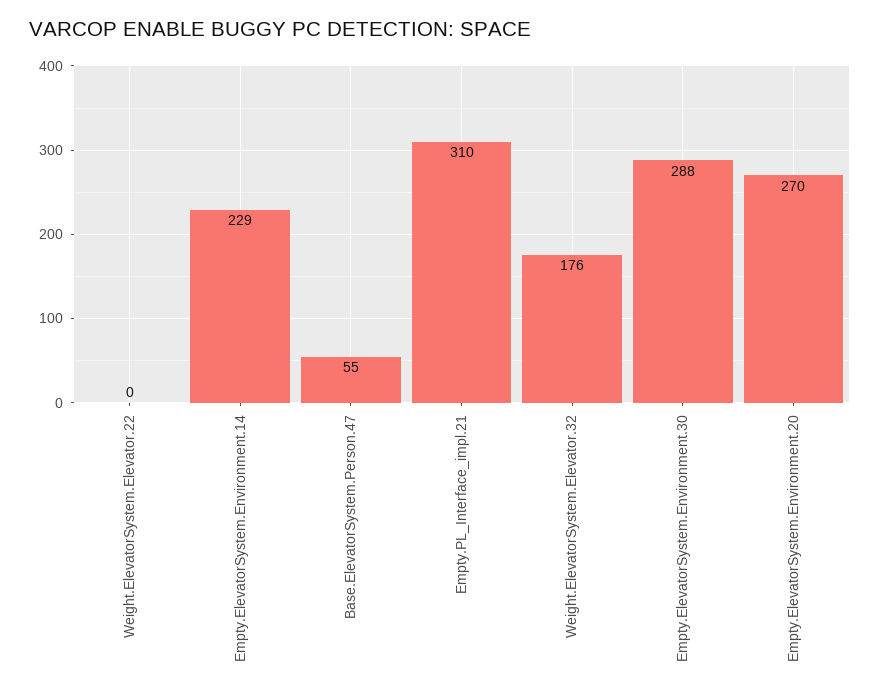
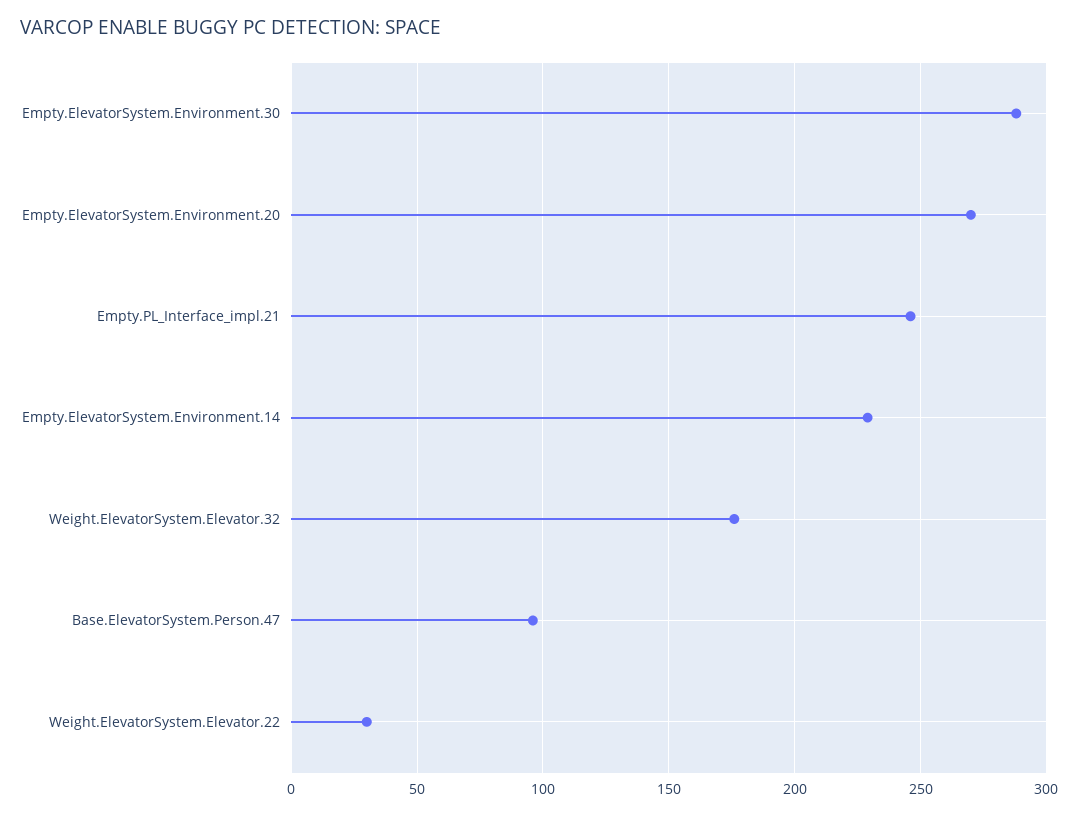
  {
-   "Weight.ElevatorSystem.Elevator.22": 0,
+   "Weight.ElevatorSystem.Elevator.22": 30,
    "Empty.ElevatorSystem.Environment.14": 229,
-   "Base.ElevatorSystem.Person.47": 55,
+   "Base.ElevatorSystem.Person.47": 95,
-   "Empty.PL_Interface_impl.21": 310,
+   "Empty.PL_Interface_impl.21": 245,
    "Weight.ElevatorSystem.Elevator.32": 176,
    "Empty.ElevatorSystem.Environment.30": 288,
    "Empty.ElevatorSystem.Environment.20": 270
  }

